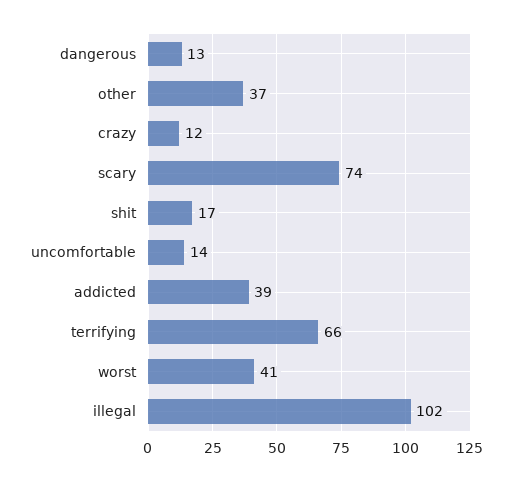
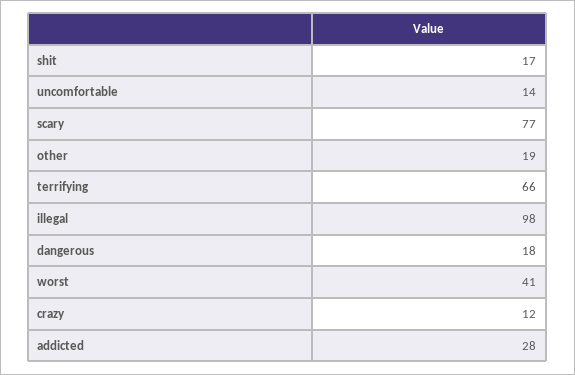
  {
-   "dangerous": 13,
+   "dangerous": 18,
-   "other": 37,
+   "other": 19,
    "crazy": 12,
-   "scary": 74,
+   "scary": 77,
    "shit": 17,
    "uncomfortable": 14,
-   "addicted": 39,
+   "addicted": 28,
    "terrifying": 66,
    "worst": 41,
-   "illegal": 102
+   "illegal": 98
  }

